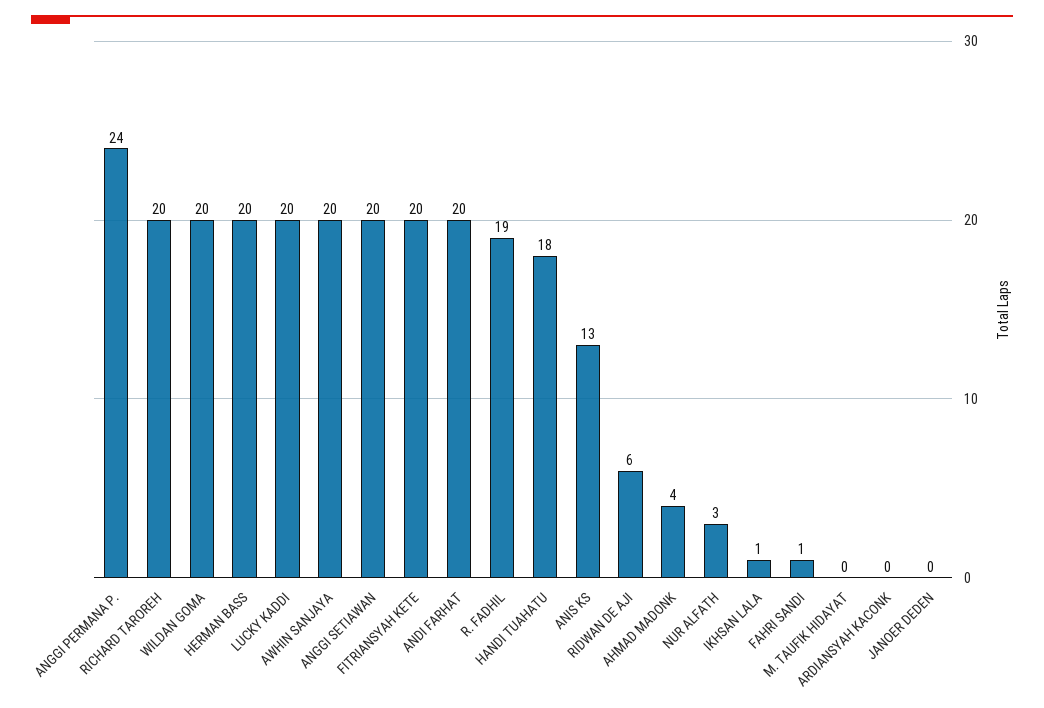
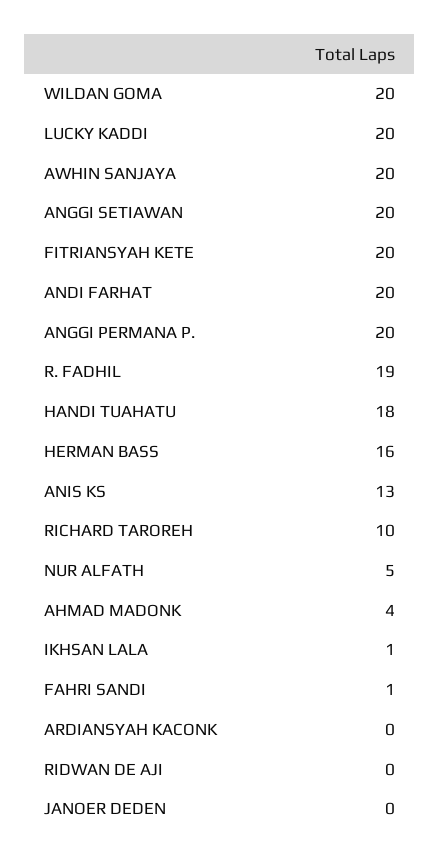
  {
-   "ANGGI PERMANA P.": 24,
+   "ANGGI PERMANA P.": 20,
-   "RICHARD TAROREH": 20,
+   "RICHARD TAROREH": 10,
    "WILDAN GOMA": 20,
-   "HERMAN BASS": 20,
+   "HERMAN BASS": 16,
    "LUCKY KADDI": 20,
    "AWHIN SANJAYA": 20,
    "ANGGI SETIAWAN": 20,
    "FITRIANSYAH KETE": 20,
    "ANDI FARHAT": 20,
    "R. FADHIL": 19,
    "HANDI TUAHATU": 18,
    "ANIS KS": 13,
-   "RIDWAN DE AJI": 6,
+   "RIDWAN DE AJI": 0,
    "AHMAD MADONK": 4,
-   "NUR ALFATH": 3,
+   "NUR ALFATH": 5,
    "IKHSAN LALA": 1,
    "FAHRI SANDI": 1,
-   "M. TAUFIK HIDAYAT": 0,
    "ARDIANSYAH KACONK": 0,
    "JANOER DEDEN": 0
  }

